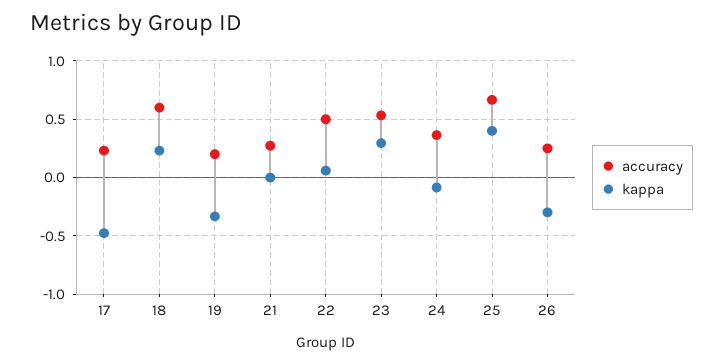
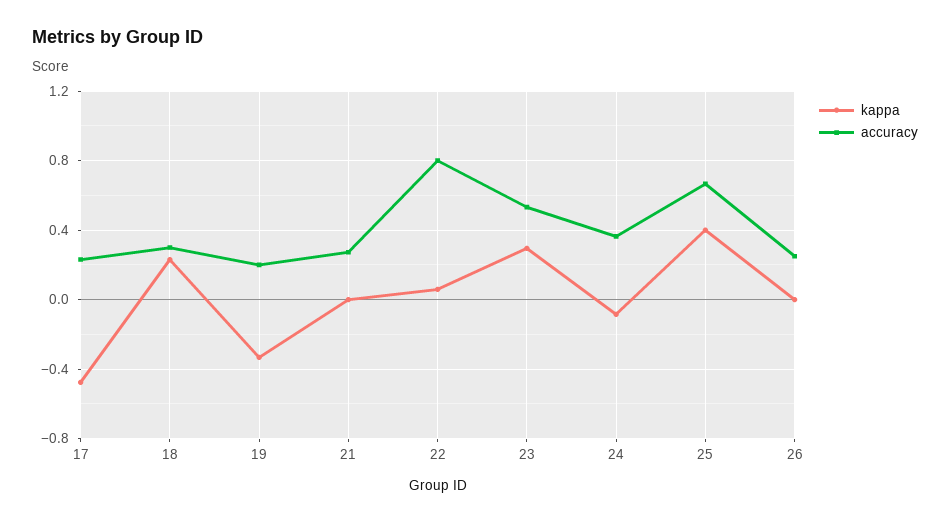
  {
    "accuracy": {
      "17": 0.25,
-     "18": 0.6,
+     "18": 0.3,
      "19": 0.2,
      "21": 0.25,
-     "22": 0.5,
+     "22": 0.8,
      "23": 0.55,
      "24": 0.35,
      "25": 0.65,
      "26": 0.25
    },
    "kappa": {
      "17": -0.5,
      "18": 0.25,
      "19": -0.35,
      "21": 0,
      "22": 0.05,
      "23": 0.3,
      "24": -0.1,
      "25": 0.4,
-     "26": -0.3
+     "26": 0
    }
  }

